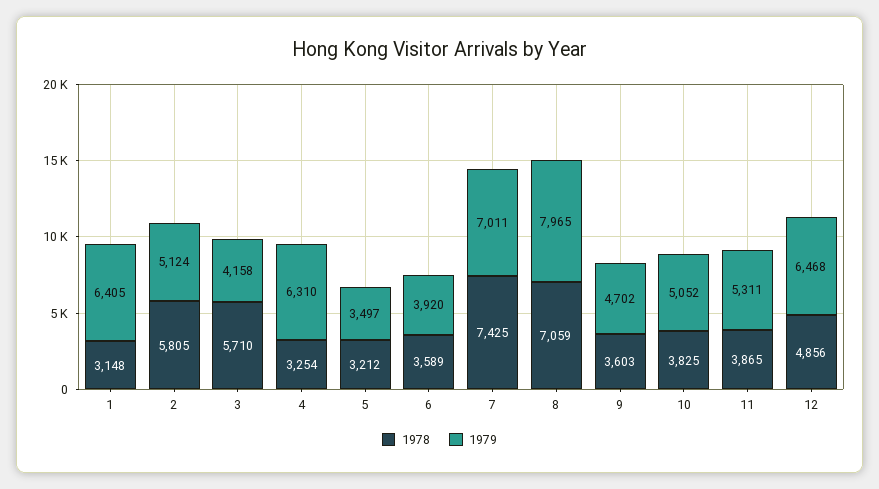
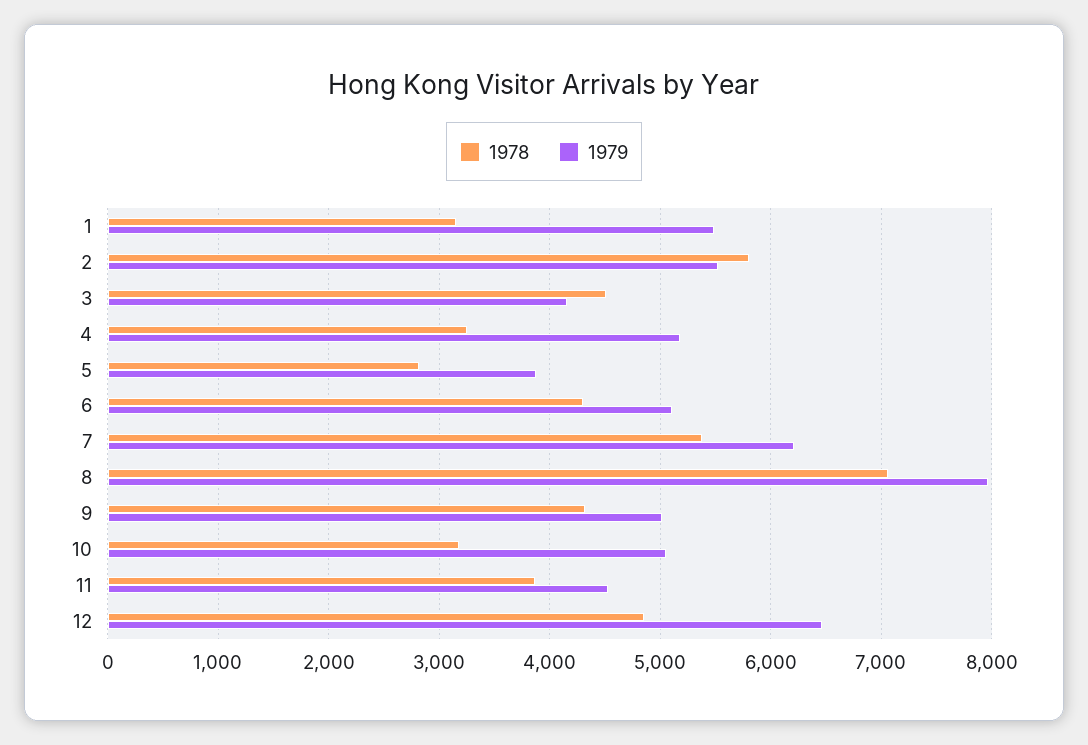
  {
    "1978": {
      "1": 3148,
      "2": 5805,
-     "3": 5710,
+     "3": 4500,
      "4": 3254,
-     "5": 3212,
+     "5": 2800,
-     "6": 3589,
+     "6": 4300,
-     "7": 7425,
+     "7": 5400,
      "8": 7059,
-     "9": 3603,
+     "9": 4300,
-     "10": 3825,
+     "10": 3200,
      "11": 3865,
      "12": 4856
    },
    "1979": {
-     "1": 6405,
+     "1": 5500,
-     "2": 5124,
+     "2": 5500,
      "3": 4158,
-     "4": 6310,
+     "4": 5200,
-     "5": 3497,
+     "5": 3900,
-     "6": 3920,
+     "6": 5100,
-     "7": 7011,
+     "7": 6200,
      "8": 7965,
-     "9": 4702,
+     "9": 5000,
      "10": 5052,
-     "11": 5311,
+     "11": 4500,
      "12": 6468
    }
  }

